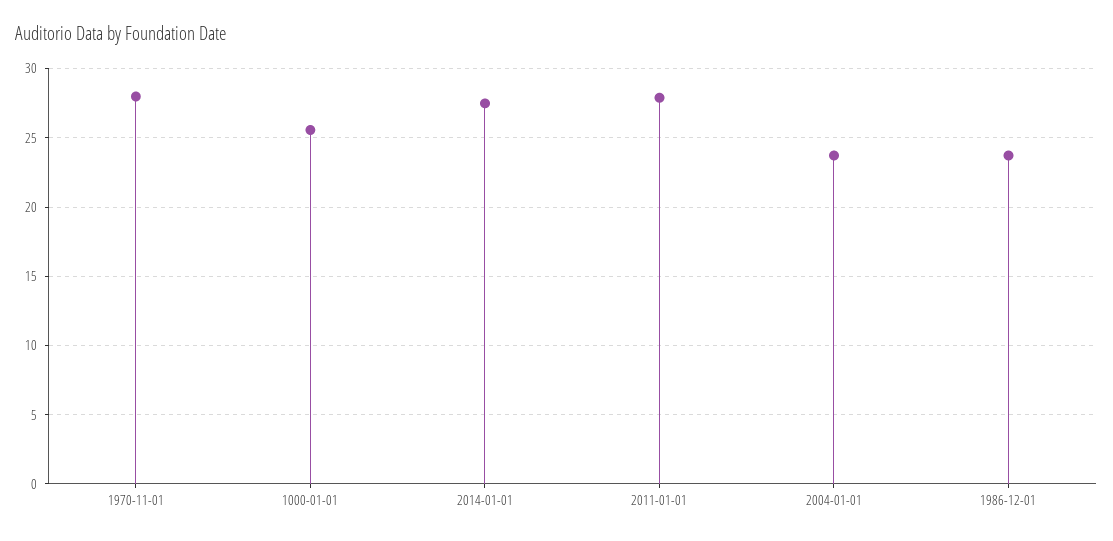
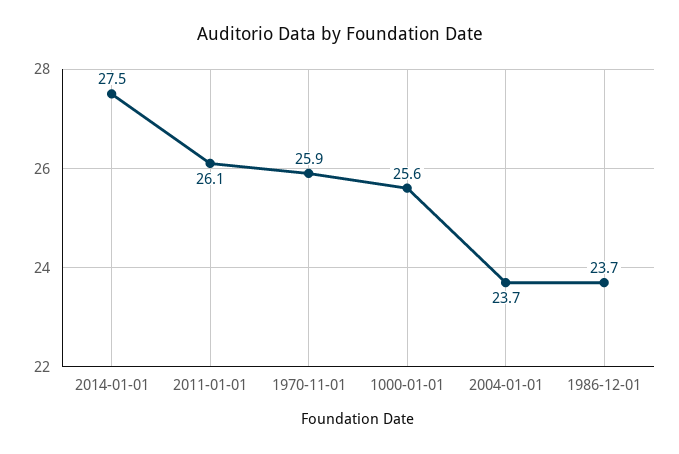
  {
-   "1970-11-01": 28,
+   "1970-11-01": 25.9,
    "1000-01-01": 25.6,
    "2014-01-01": 27.5,
-   "2011-01-01": 28,
+   "2011-01-01": 26.1,
    "2004-01-01": 23.7,
    "1986-12-01": 23.7
  }

